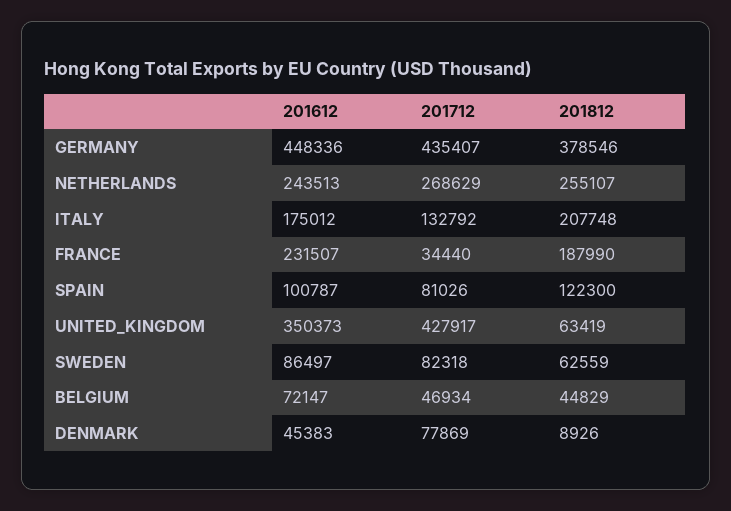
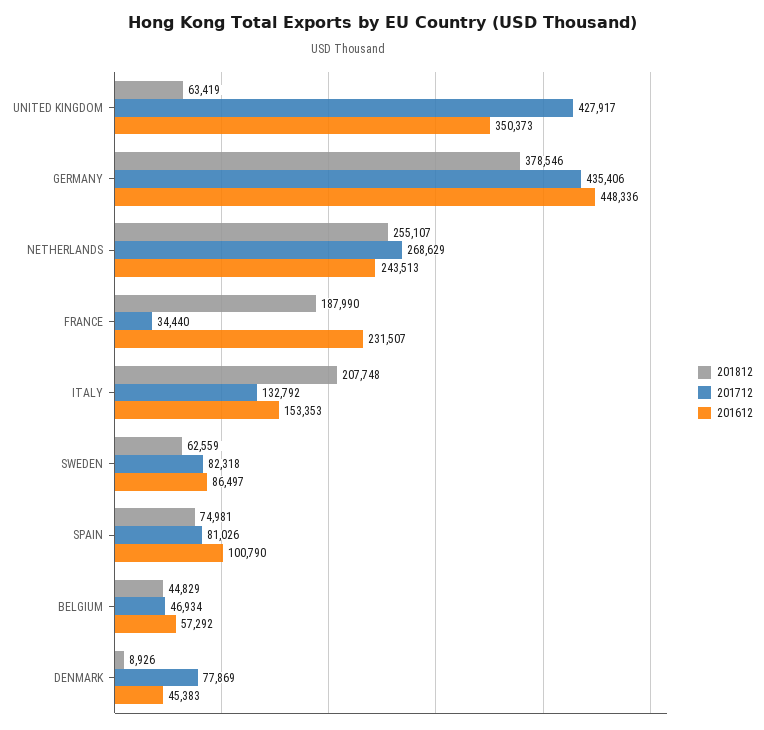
  {
    "201612": {
      "GERMANY": 448336,
      "NETHERLANDS": 243513,
-     "ITALY": 175012,
+     "ITALY": 153353,
      "FRANCE": 231507,
-     "SPAIN": 100787,
+     "SPAIN": 100790,
      "UNITED_KINGDOM": 350373,
      "SWEDEN": 86497,
-     "BELGIUM": 72147,
+     "BELGIUM": 57292,
      "DENMARK": 45383
    },
    "201712": {
-     "GERMANY": 435407,
+     "GERMANY": 435406,
      "NETHERLANDS": 268629,
      "ITALY": 132792,
      "FRANCE": 34440,
      "SPAIN": 81026,
      "UNITED_KINGDOM": 427917,
      "SWEDEN": 82318,
      "BELGIUM": 46934,
      "DENMARK": 77869
    },
    "201812": {
      "GERMANY": 378546,
      "NETHERLANDS": 255107,
      "ITALY": 207748,
      "FRANCE": 187990,
-     "SPAIN": 122300,
+     "SPAIN": 74981,
      "UNITED_KINGDOM": 63419,
      "SWEDEN": 62559,
      "BELGIUM": 44829,
      "DENMARK": 8926
    }
  }

